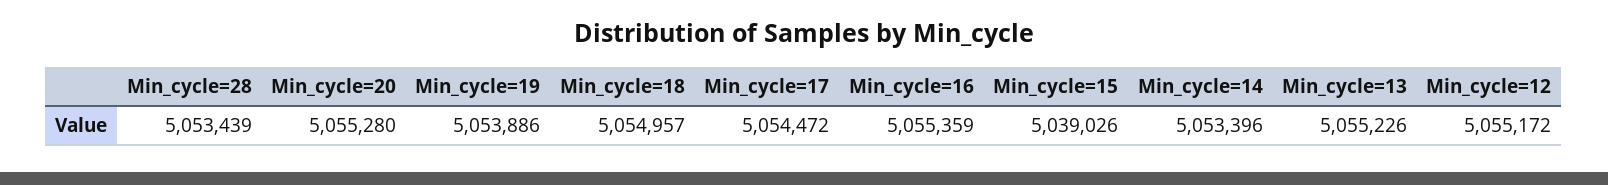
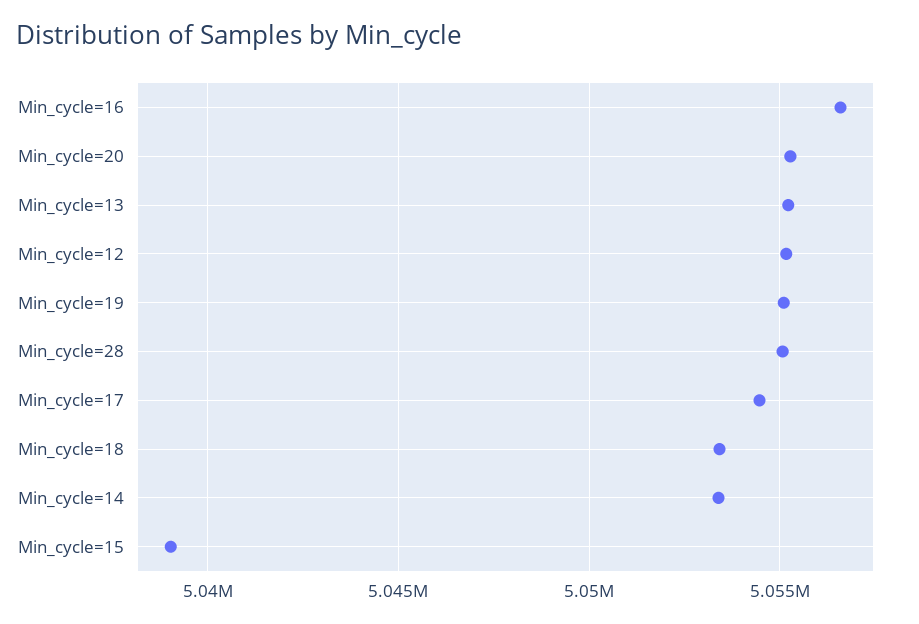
  {
-   "Min_cycle=28": 5053439,
+   "Min_cycle=28": 5055000,
    "Min_cycle=20": 5055280,
-   "Min_cycle=19": 5053886,
+   "Min_cycle=19": 5055000,
-   "Min_cycle=18": 5054957,
+   "Min_cycle=18": 5053500,
    "Min_cycle=17": 5054472,
-   "Min_cycle=16": 5055359,
+   "Min_cycle=16": 5056500,
    "Min_cycle=15": 5039026,
    "Min_cycle=14": 5053396,
    "Min_cycle=13": 5055226,
    "Min_cycle=12": 5055172
  }

